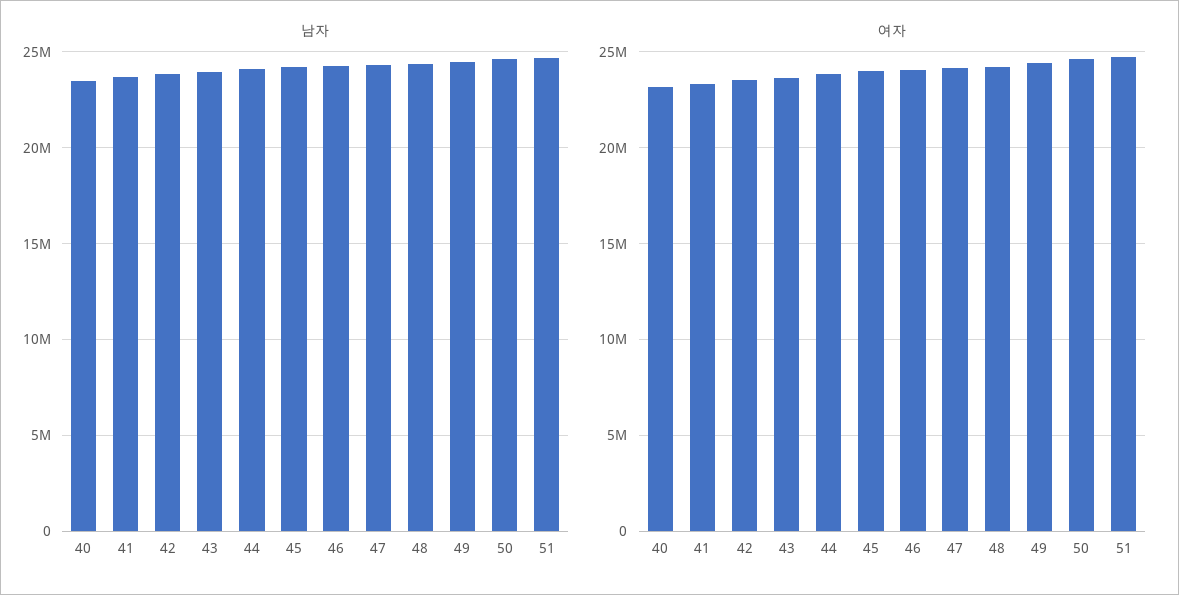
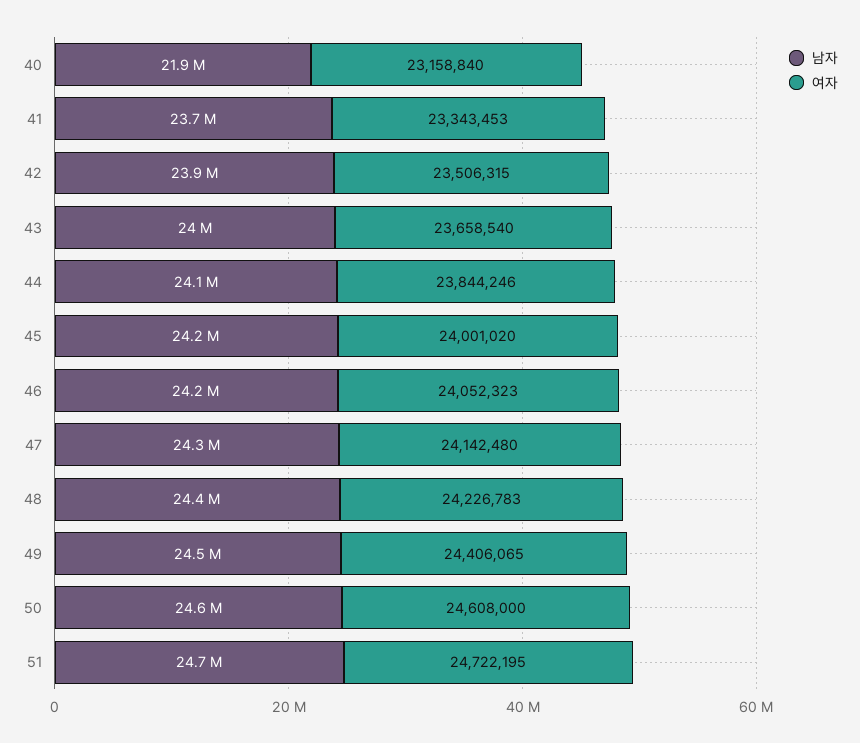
  {
    "남자": {
-     "40": 23500000,
+     "40": 21900000,
      "41": 23700000,
      "42": 23900000,
      "43": 24000000,
      "44": 24100000,
      "45": 24200000,
      "46": 24200000,
      "47": 24300000,
      "48": 24400000,
      "49": 24500000,
      "50": 24600000,
      "51": 24700000
    },
    "여자": {
      "40": 23158840,
      "41": 23343453,
      "42": 23506315,
      "43": 23658540,
      "44": 23844246,
      "45": 24001020,
      "46": 24052323,
      "47": 24142480,
      "48": 24226783,
      "49": 24406065,
      "50": 24608000,
      "51": 24722195
    }
  }

